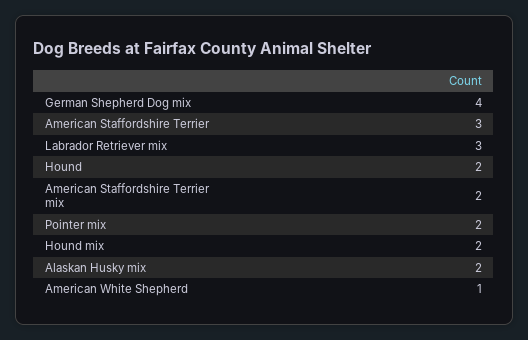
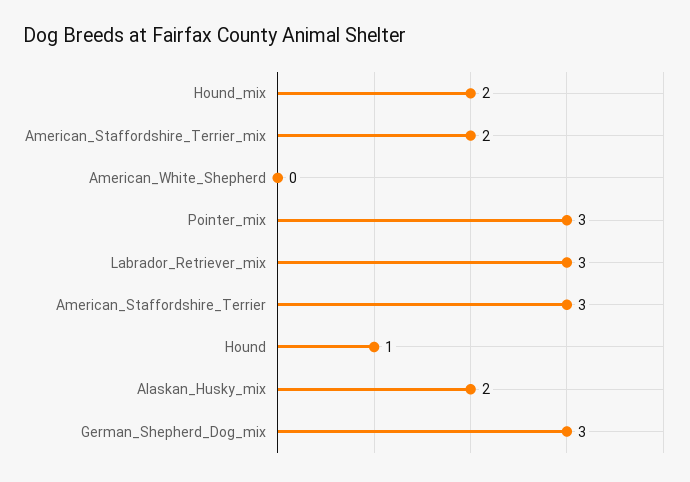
  {
-   "German Shepherd Dog mix": 4,
+   "German Shepherd Dog mix": 3,
    "American Staffordshire Terrier": 3,
    "Labrador Retriever mix": 3,
-   "Hound": 2,
+   "Hound": 1,
    "American Staffordshire Terrier mix": 2,
-   "Pointer mix": 2,
+   "Pointer mix": 3,
    "Hound mix": 2,
    "Alaskan Husky mix": 2,
-   "American White Shepherd": 1
+   "American White Shepherd": 0
  }

